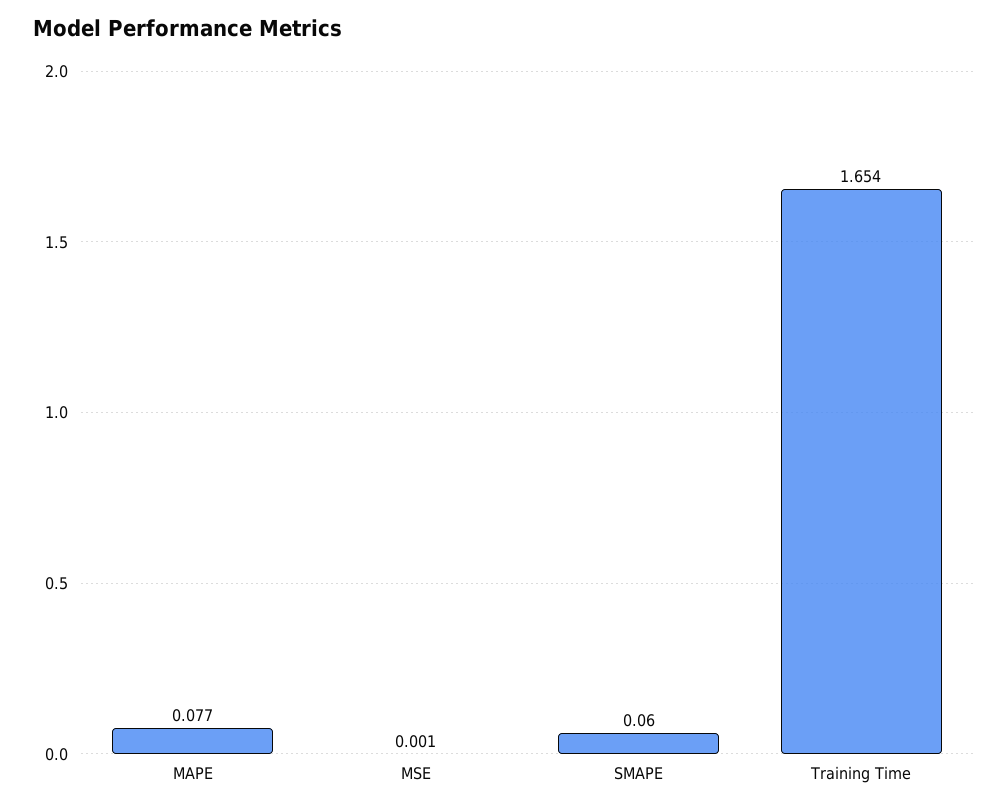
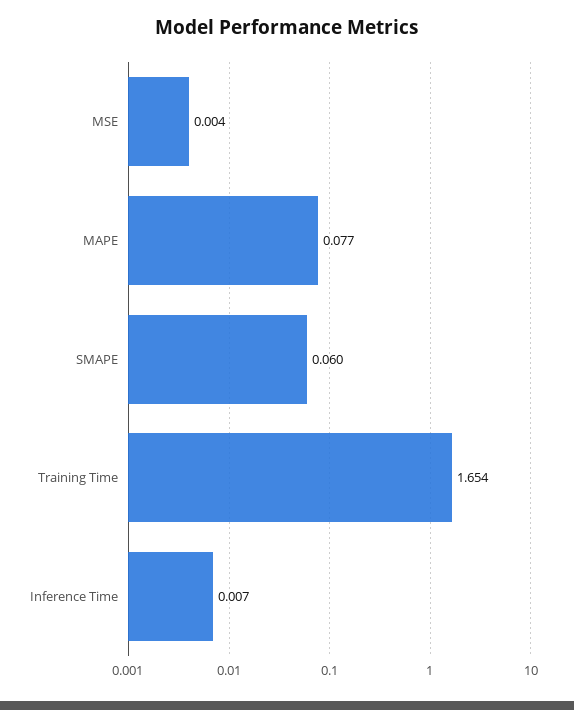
  {
    "MAPE": 0.077,
-   "MSE": 0.001,
+   "MSE": 0.004,
    "SMAPE": 0.06,
-   "Training Time": 1.654
+   "Training Time": 1.654,
+   "Inference Time": 0.007
  }

